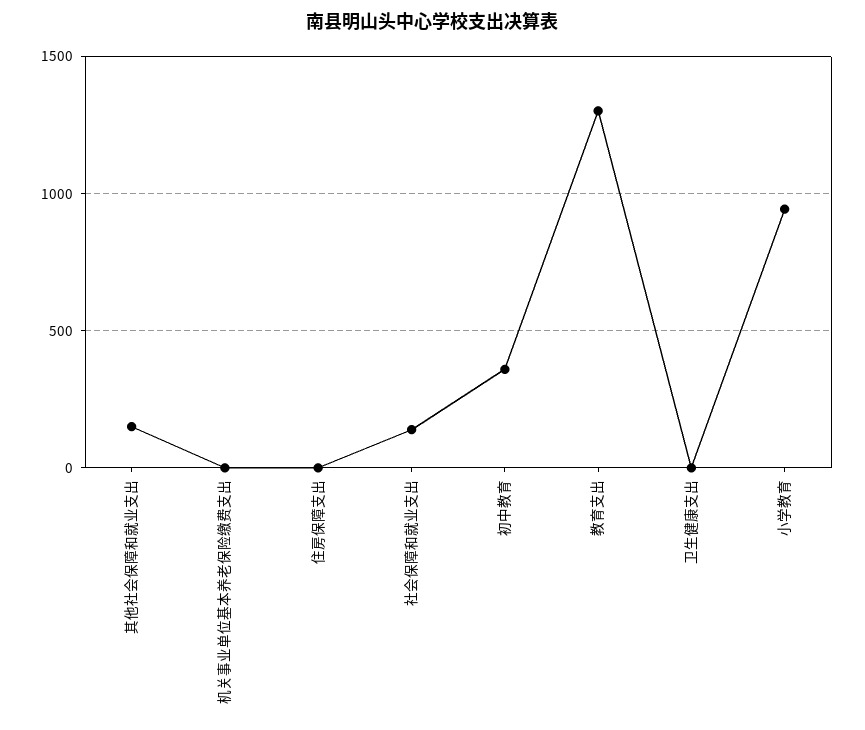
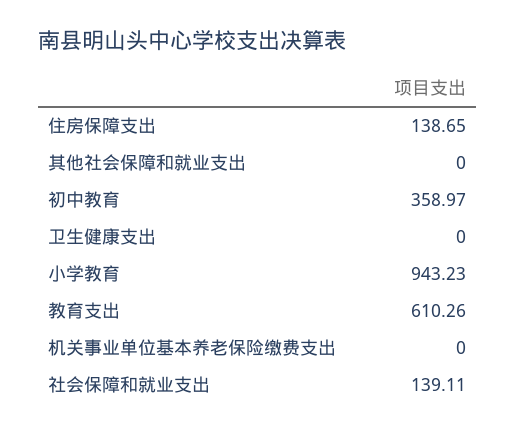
  {
-   "其他社会保障和就业支出": 150,
+   "其他社会保障和就业支出": 0,
    "机关事业单位基本养老保险缴费支出": 0,
-   "住房保障支出": 0,
+   "住房保障支出": 138.65,
    "社会保障和就业支出": 139.11,
    "初中教育": 358.97,
-   "教育支出": 1300,
+   "教育支出": 610.26,
    "卫生健康支出": 0,
    "小学教育": 943.23
  }

